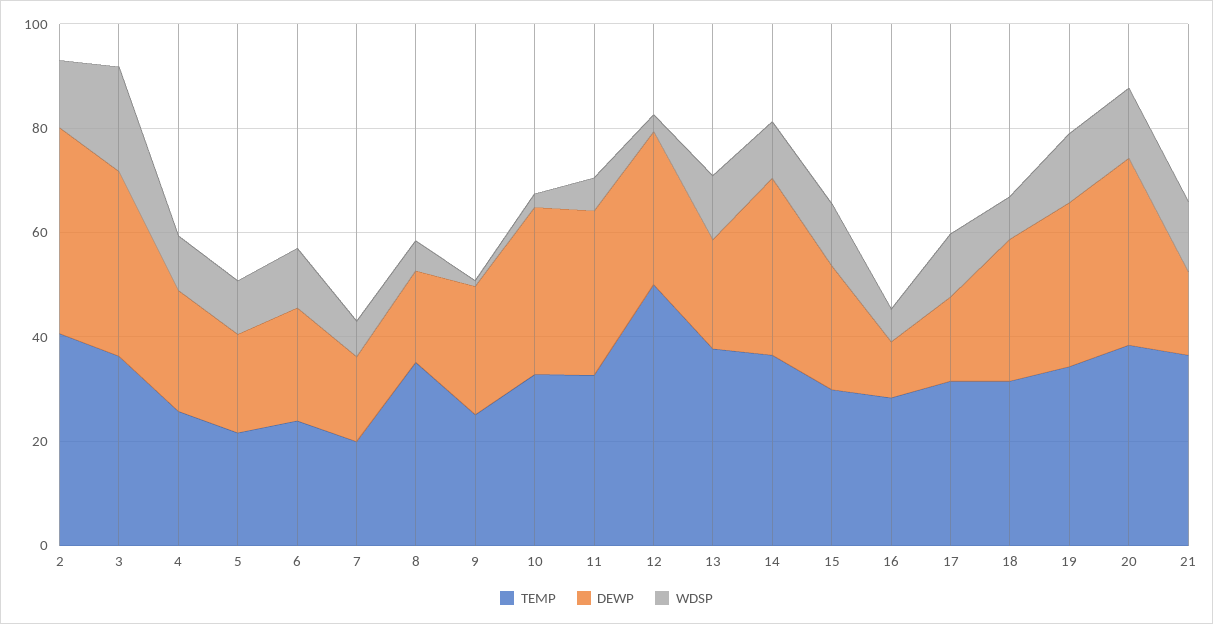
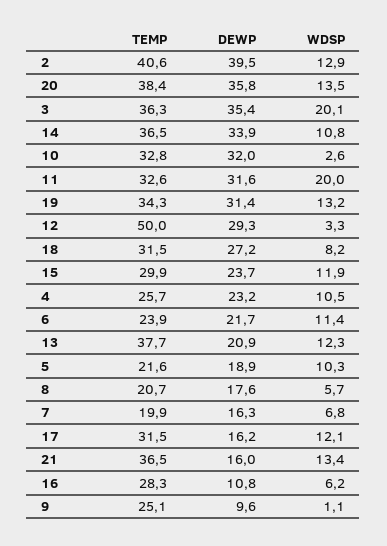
  {
    "TEMP": {
      "2": 40.6,
      "3": 36.3,
      "4": 25.7,
      "5": 21.6,
      "6": 23.9,
      "7": 19.9,
-     "8": 35,
+     "8": 20.7,
      "9": 25.1,
      "10": 32.8,
      "11": 32.6,
      "12": 50,
      "13": 37.7,
      "14": 36.5,
      "15": 29.9,
      "16": 28.3,
      "17": 31.5,
      "18": 31.5,
      "19": 34.3,
      "20": 38.4,
      "21": 36.5
    },
    "DEWP": {
      "2": 39.5,
      "3": 35.4,
      "4": 23.2,
      "5": 18.9,
      "6": 21.7,
      "7": 16.3,
      "8": 17.6,
-     "9": 25,
+     "9": 9.6,
      "10": 32,
      "11": 31.6,
      "12": 29.3,
      "13": 20.9,
      "14": 33.9,
      "15": 23.7,
      "16": 10.8,
      "17": 16.2,
      "18": 27.2,
      "19": 31.4,
      "20": 35.8,
      "21": 16
    },
    "WDSP": {
      "2": 12.9,
      "3": 20.1,
      "4": 10.5,
      "5": 10.3,
      "6": 11.4,
      "7": 6.8,
      "8": 5.7,
      "9": 1.1,
      "10": 2.6,
-     "11": 5,
+     "11": 20,
      "12": 3.3,
      "13": 12.3,
      "14": 10.8,
      "15": 11.9,
      "16": 6.2,
      "17": 12.1,
      "18": 8.2,
      "19": 13.2,
      "20": 13.5,
      "21": 13.4
    }
  }

